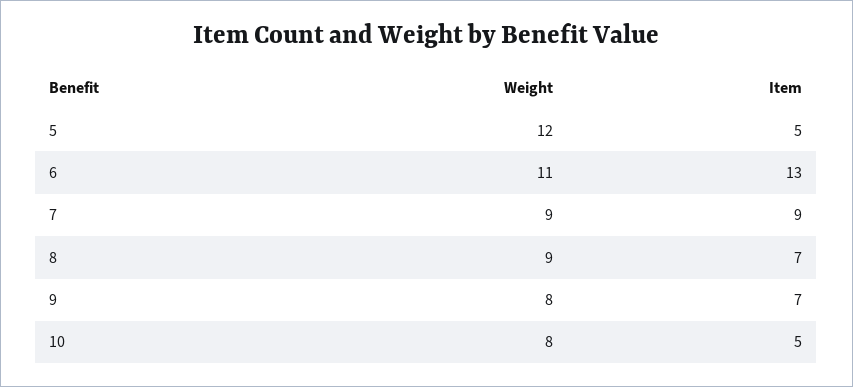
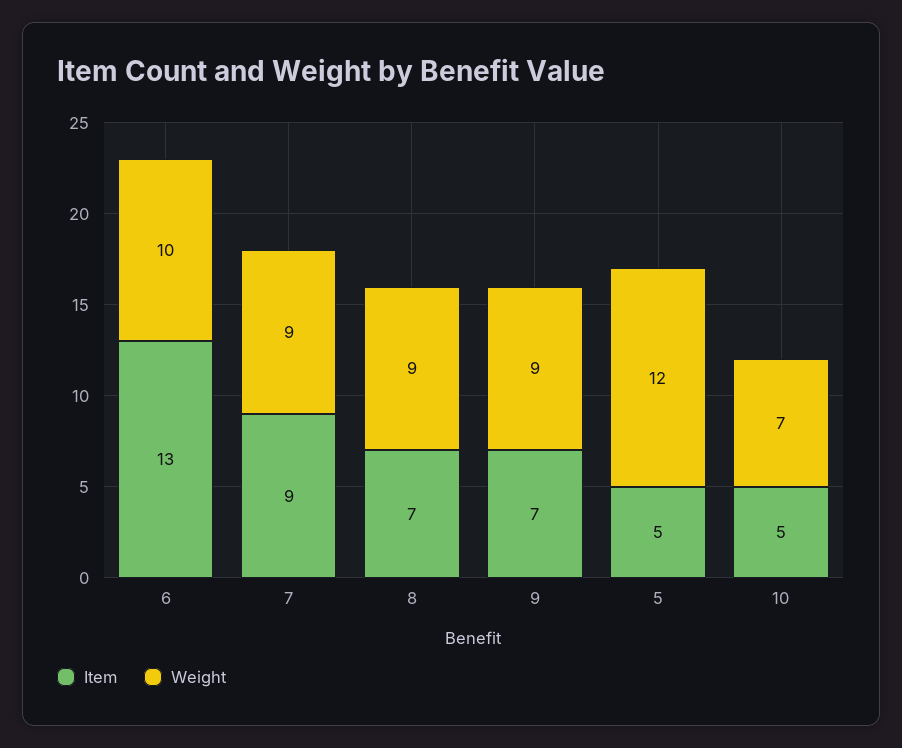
  {
    "Weight": {
      "5": 12,
-     "6": 11,
+     "6": 10,
      "7": 9,
      "8": 9,
-     "9": 8,
+     "9": 9,
-     "10": 8
+     "10": 7
    },
    "Item": {
      "5": 5,
      "6": 13,
      "7": 9,
      "8": 7,
      "9": 7,
      "10": 5
    }
  }

